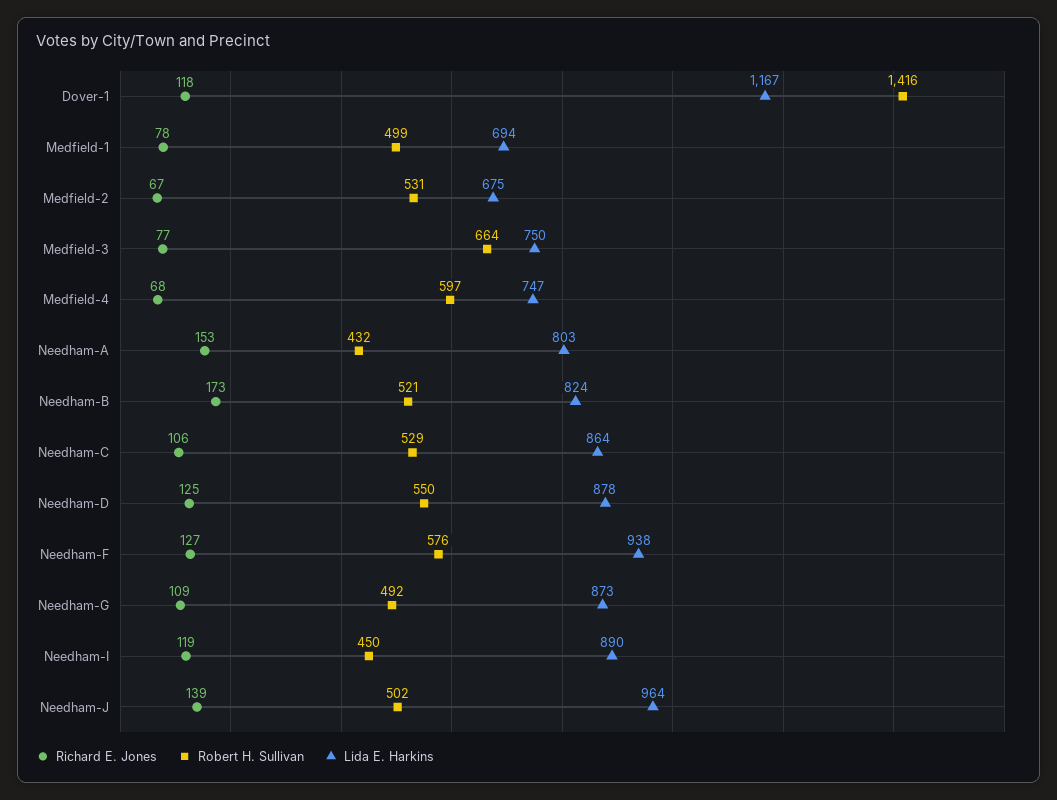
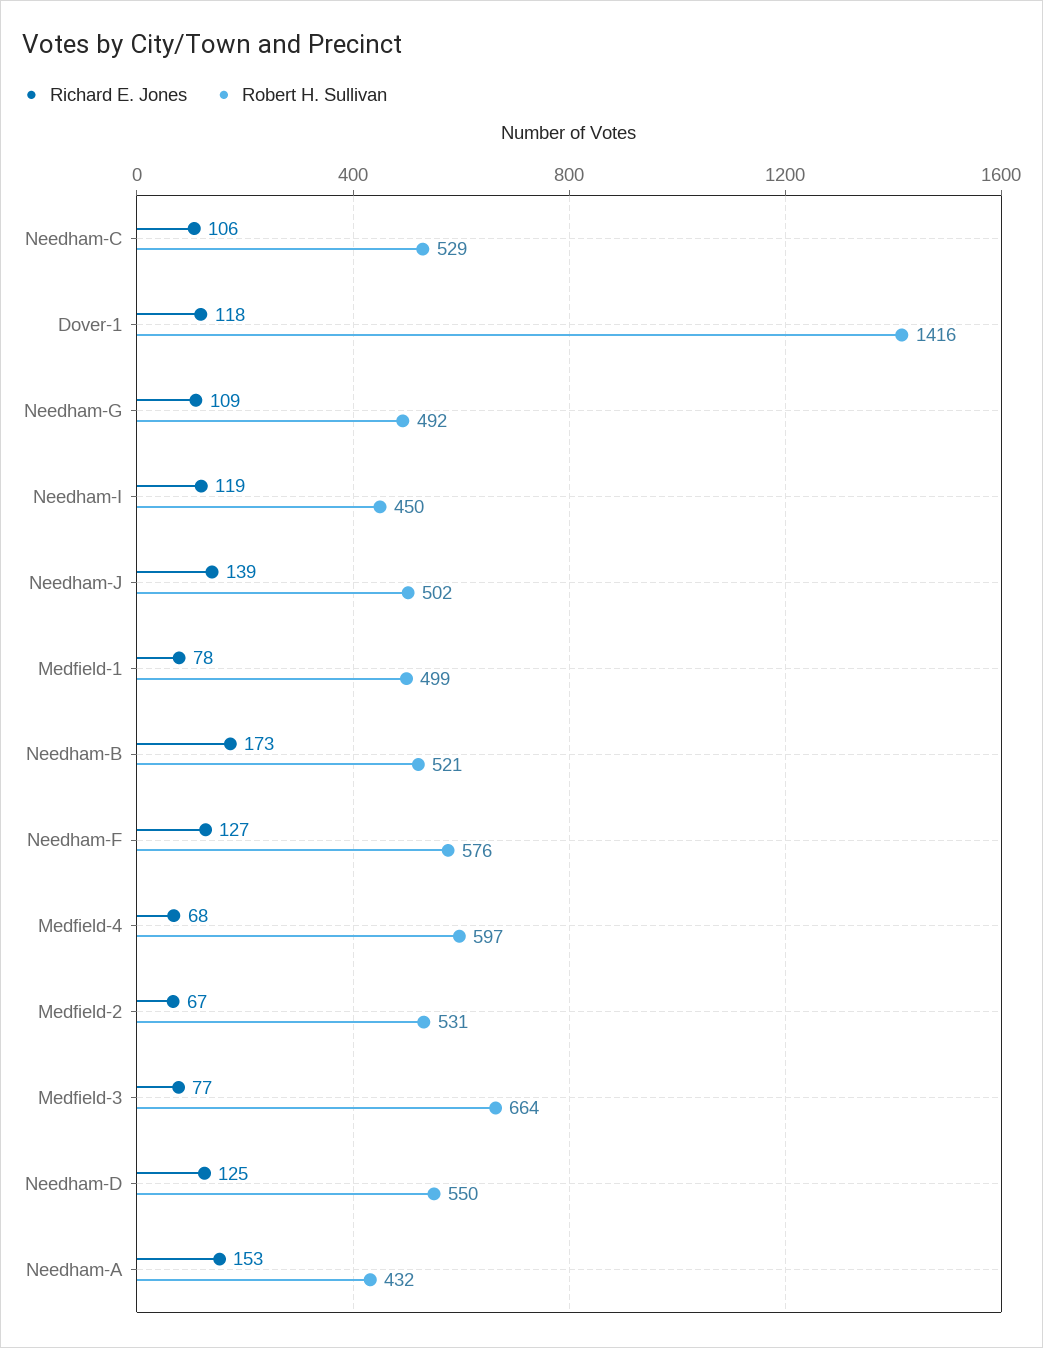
  {
    "Richard E. Jones": {
      "Dover-1": 118,
      "Medfield-1": 78,
      "Medfield-2": 67,
      "Medfield-3": 77,
      "Medfield-4": 68,
      "Needham-A": 153,
      "Needham-B": 173,
      "Needham-C": 106,
      "Needham-D": 125,
      "Needham-F": 127,
      "Needham-G": 109,
      "Needham-I": 119,
      "Needham-J": 139
    },
    "Robert H. Sullivan": {
      "Dover-1": 1416,
      "Medfield-1": 499,
      "Medfield-2": 531,
      "Medfield-3": 664,
      "Medfield-4": 597,
      "Needham-A": 432,
      "Needham-B": 521,
      "Needham-C": 529,
      "Needham-D": 550,
      "Needham-F": 576,
      "Needham-G": 492,
      "Needham-I": 450,
      "Needham-J": 502
-   },
+   }
-   "Lida E. Harkins": {
-     "Dover-1": 1167,
-     "Medfield-1": 694,
-     "Medfield-2": 675,
-     "Medfield-3": 750,
-     "Medfield-4": 747,
-     "Needham-A": 803,
-     "Needham-B": 824,
-     "Needham-C": 864,
-     "Needham-D": 878,
-     "Needham-F": 938,
-     "Needham-G": 873,
-     "Needham-I": 890,
-     "Needham-J": 964
-   }
  }

